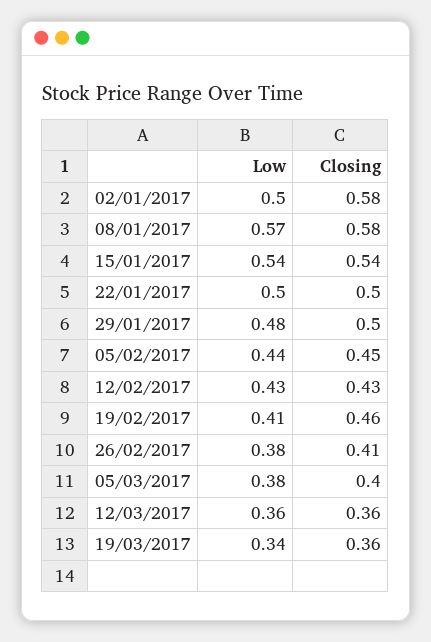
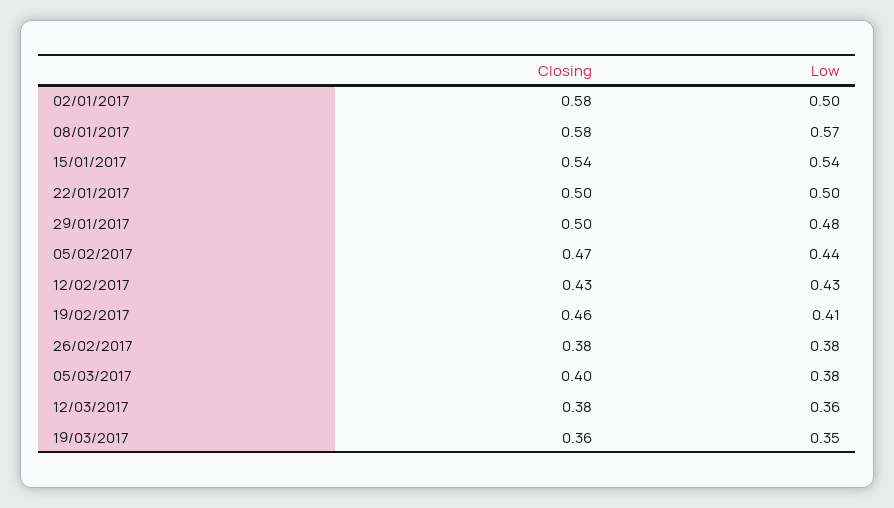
  {
    "Low": {
      "02/01/2017": 0.5,
      "08/01/2017": 0.57,
      "15/01/2017": 0.54,
      "22/01/2017": 0.5,
      "29/01/2017": 0.48,
      "05/02/2017": 0.44,
      "12/02/2017": 0.43,
      "19/02/2017": 0.41,
      "26/02/2017": 0.38,
      "05/03/2017": 0.38,
      "12/03/2017": 0.36,
-     "19/03/2017": 0.34
+     "19/03/2017": 0.35
    },
    "Closing": {
      "02/01/2017": 0.58,
      "08/01/2017": 0.58,
      "15/01/2017": 0.54,
      "22/01/2017": 0.5,
      "29/01/2017": 0.5,
-     "05/02/2017": 0.45,
+     "05/02/2017": 0.47,
      "12/02/2017": 0.43,
      "19/02/2017": 0.46,
-     "26/02/2017": 0.41,
+     "26/02/2017": 0.38,
      "05/03/2017": 0.4,
-     "12/03/2017": 0.36,
+     "12/03/2017": 0.38,
      "19/03/2017": 0.36
    }
  }

